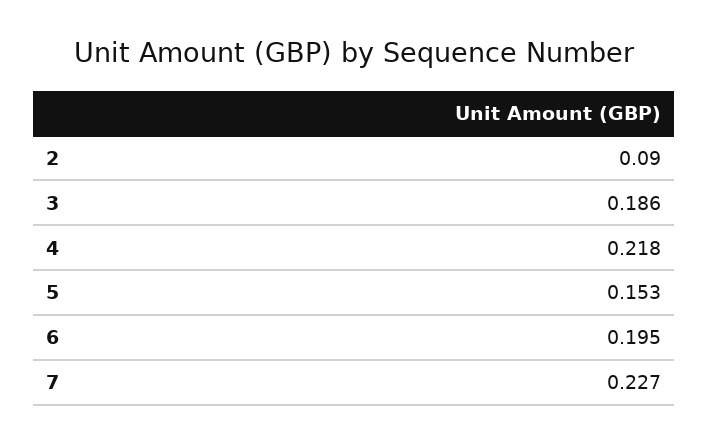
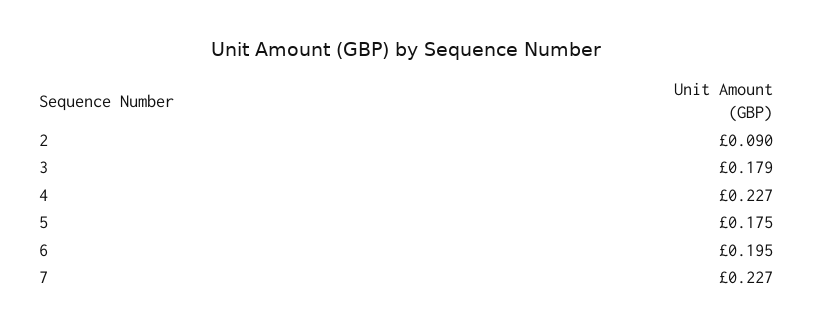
  {
    "2": 0.09,
-   "3": 0.186,
+   "3": 0.179,
-   "4": 0.218,
+   "4": 0.227,
-   "5": 0.153,
+   "5": 0.175,
    "6": 0.195,
    "7": 0.227
  }

